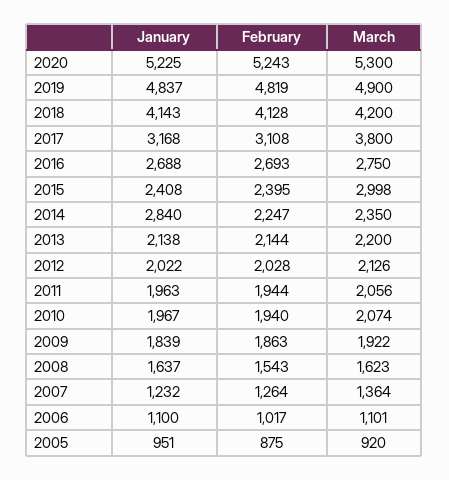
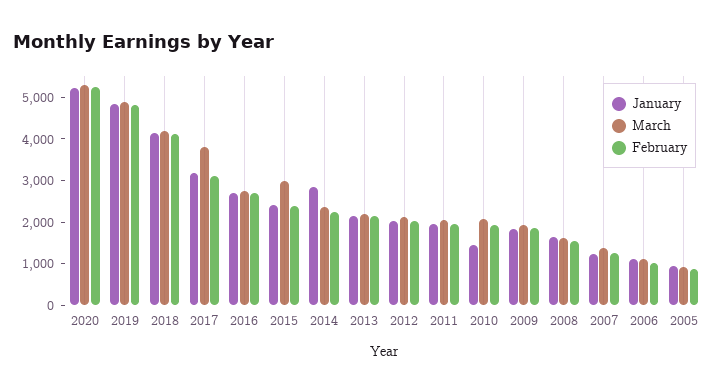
  {
    "January": {
      "2020": 5225,
      "2019": 4837,
      "2018": 4143,
      "2017": 3168,
      "2016": 2688,
      "2015": 2408,
      "2014": 2840,
      "2013": 2138,
      "2012": 2022,
      "2011": 1963,
-     "2010": 1967,
+     "2010": 1400,
      "2009": 1839,
      "2008": 1637,
      "2007": 1232,
      "2006": 1100,
      "2005": 951
    },
    "February": {
      "2020": 5243,
      "2019": 4819,
      "2018": 4128,
      "2017": 3108,
      "2016": 2693,
      "2015": 2395,
      "2014": 2247,
      "2013": 2144,
      "2012": 2028,
      "2011": 1944,
      "2010": 1940,
      "2009": 1863,
      "2008": 1543,
      "2007": 1264,
      "2006": 1017,
      "2005": 875
    },
    "March": {
      "2020": 5300,
      "2019": 4900,
      "2018": 4200,
      "2017": 3800,
      "2016": 2750,
      "2015": 2998,
      "2014": 2350,
      "2013": 2200,
      "2012": 2126,
      "2011": 2056,
      "2010": 2074,
      "2009": 1922,
      "2008": 1623,
      "2007": 1364,
      "2006": 1101,
      "2005": 920
    }
  }

